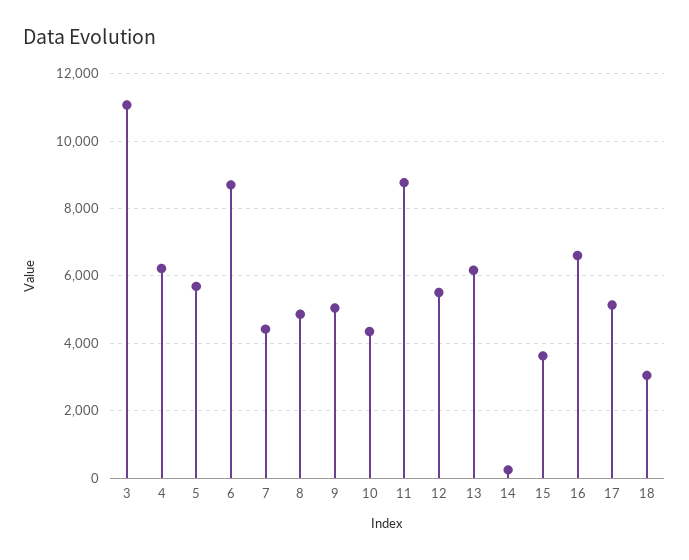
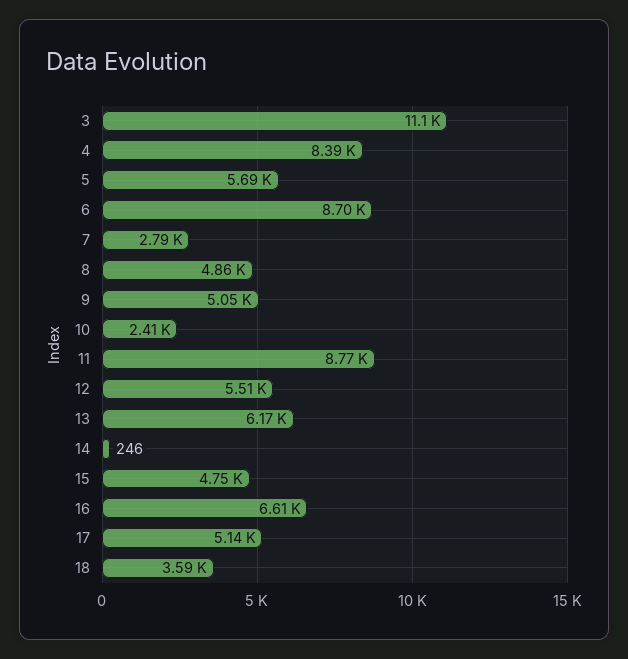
  {
    "3": 11100,
-   "4": 6200,
+   "4": 8390,
    "5": 5690,
    "6": 8700,
-   "7": 4400,
+   "7": 2790,
    "8": 4860,
    "9": 5050,
-   "10": 4400,
+   "10": 2410,
    "11": 8770,
    "12": 5510,
    "13": 6170,
    "14": 246,
-   "15": 3600,
+   "15": 4750,
    "16": 6610,
    "17": 5140,
-   "18": 3000
+   "18": 3590
  }

